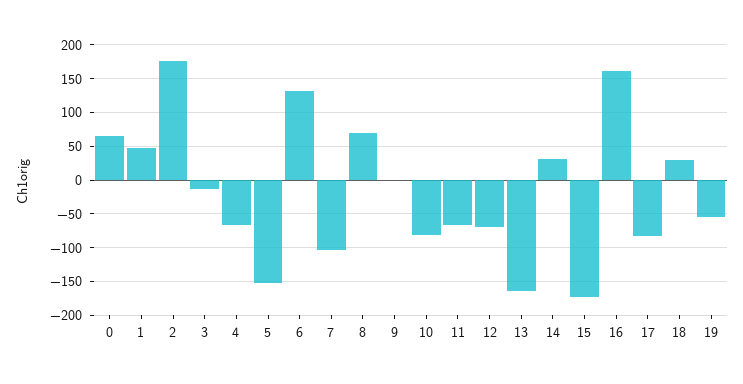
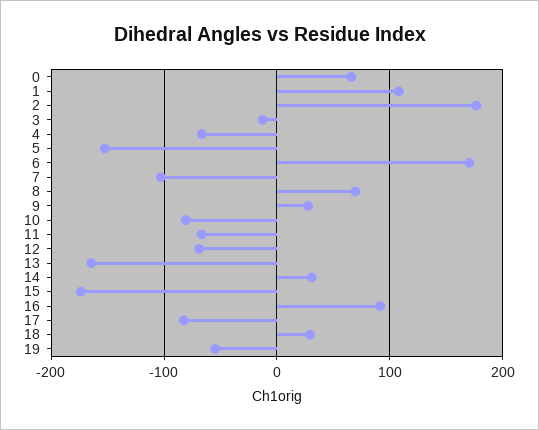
  {
    "0": 70,
-   "1": 50,
+   "1": 110,
    "2": 180,
    "3": -10,
    "4": -70,
    "5": -150,
-   "6": 130,
+   "6": 170,
    "7": -100,
    "8": 70,
-   "9": 0,
+   "9": 30,
    "10": -80,
    "11": -70,
    "12": -70,
    "13": -160,
    "14": 30,
    "15": -170,
-   "16": 160,
+   "16": 90,
    "17": -80,
    "18": 30,
    "19": -50
  }

